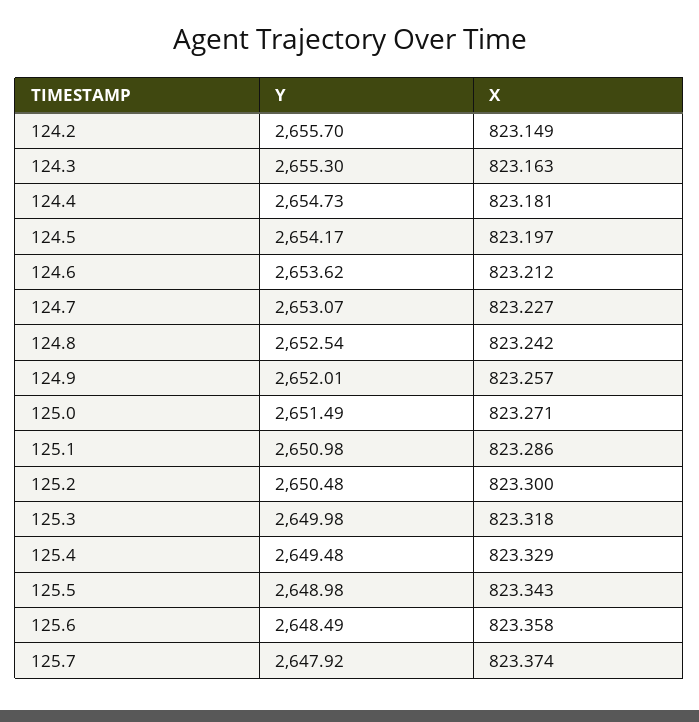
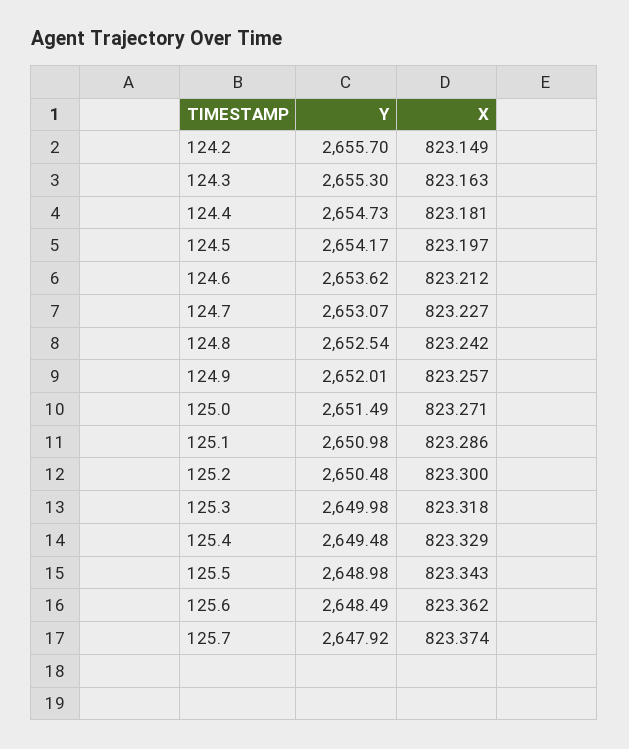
  {
    "Y": {
      "124.2": 2655.7,
      "124.3": 2655.3,
      "124.4": 2654.73,
      "124.5": 2654.17,
      "124.6": 2653.62,
      "124.7": 2653.07,
      "124.8": 2652.54,
      "124.9": 2652.01,
      "125.0": 2651.49,
      "125.1": 2650.98,
      "125.2": 2650.48,
      "125.3": 2649.98,
      "125.4": 2649.48,
      "125.5": 2648.98,
      "125.6": 2648.49,
      "125.7": 2647.92
    },
    "X": {
      "124.2": 823.149,
      "124.3": 823.163,
      "124.4": 823.181,
      "124.5": 823.197,
      "124.6": 823.212,
      "124.7": 823.227,
      "124.8": 823.242,
      "124.9": 823.257,
      "125.0": 823.271,
      "125.1": 823.286,
      "125.2": 823.3,
      "125.3": 823.318,
      "125.4": 823.329,
      "125.5": 823.343,
-     "125.6": 823.358,
+     "125.6": 823.362,
      "125.7": 823.374
    }
  }

